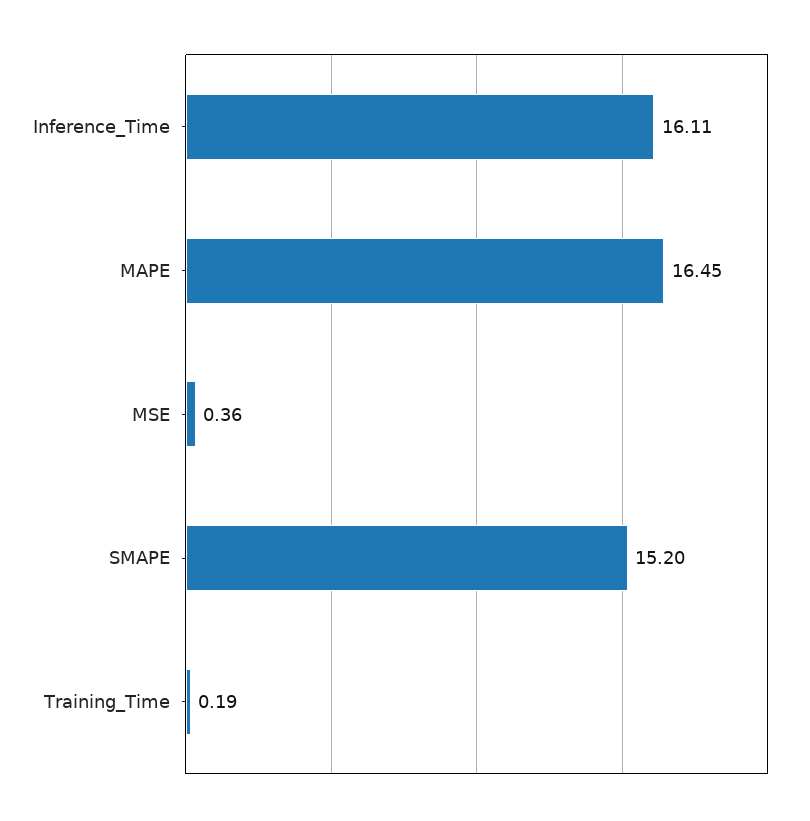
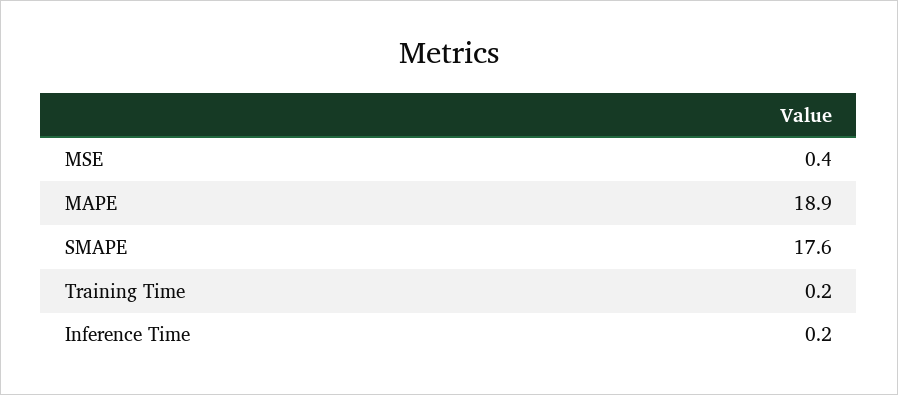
  {
-   "Inference_Time": 16.11,
+   "Inference_Time": 0.2,
-   "MAPE": 16.45,
+   "MAPE": 18.9,
    "MSE": 0.36,
-   "SMAPE": 15.2,
+   "SMAPE": 17.6,
    "Training_Time": 0.19
  }

